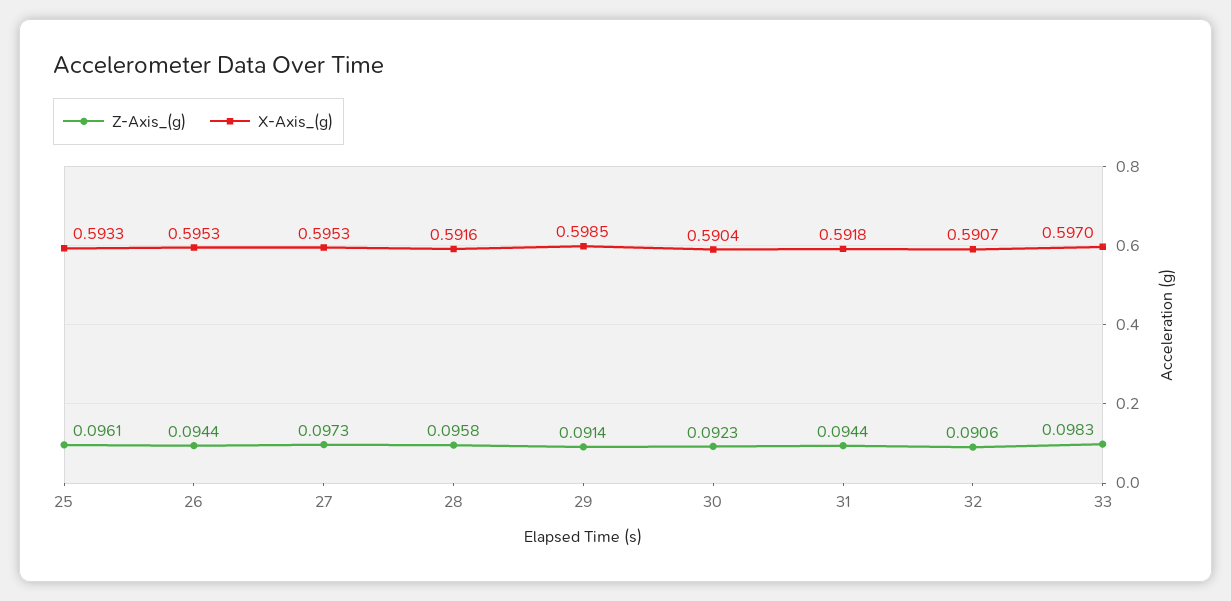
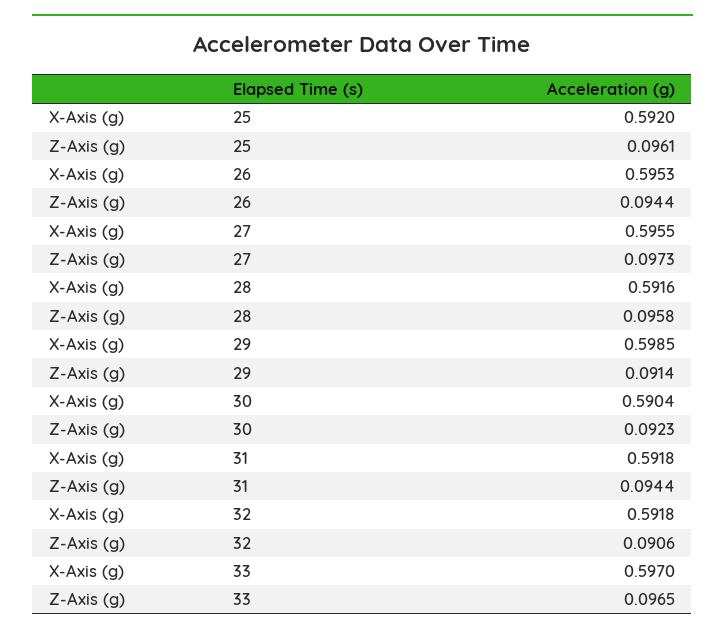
  {
    "Z-Axis_(g)": {
      "25": 0.0961,
      "26": 0.0944,
      "27": 0.0973,
      "28": 0.0958,
      "29": 0.0914,
      "30": 0.0923,
      "31": 0.0944,
      "32": 0.0906,
-     "33": 0.0983
+     "33": 0.0965
    },
    "X-Axis_(g)": {
-     "25": 0.5933,
+     "25": 0.592,
      "26": 0.5953,
-     "27": 0.5953,
+     "27": 0.5955,
      "28": 0.5916,
      "29": 0.5985,
      "30": 0.5904,
      "31": 0.5918,
-     "32": 0.5907,
+     "32": 0.5918,
      "33": 0.597
    }
  }

